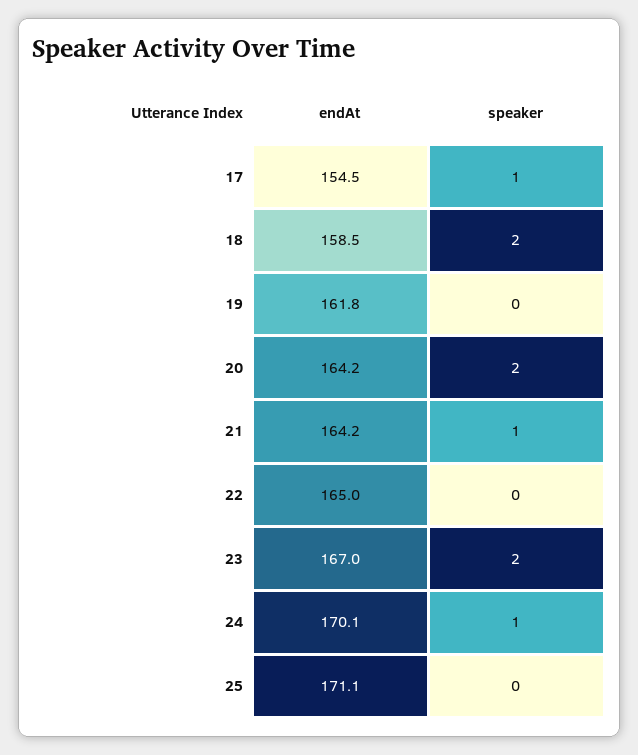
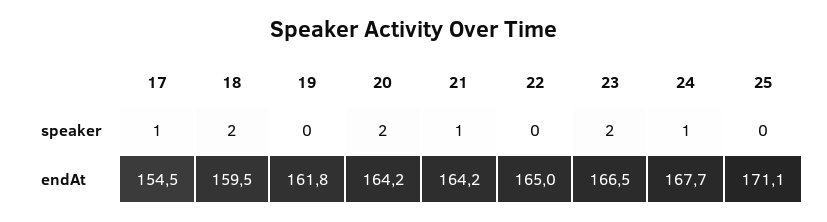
  {
    "endAt": {
      "17": 154.5,
-     "18": 158.5,
+     "18": 159.5,
      "19": 161.8,
      "20": 164.2,
      "21": 164.2,
      "22": 165,
-     "23": 167,
+     "23": 166.5,
-     "24": 170.1,
+     "24": 167.7,
      "25": 171.1
    },
    "speaker": {
      "17": 1,
      "18": 2,
      "19": 0,
      "20": 2,
      "21": 1,
      "22": 0,
      "23": 2,
      "24": 1,
      "25": 0
    }
  }

